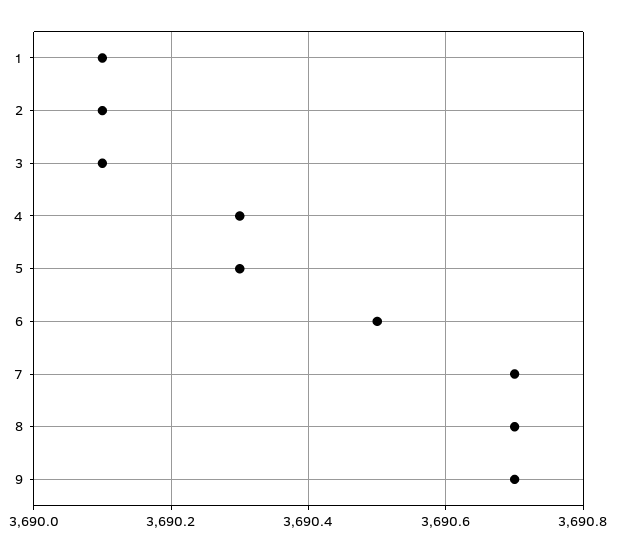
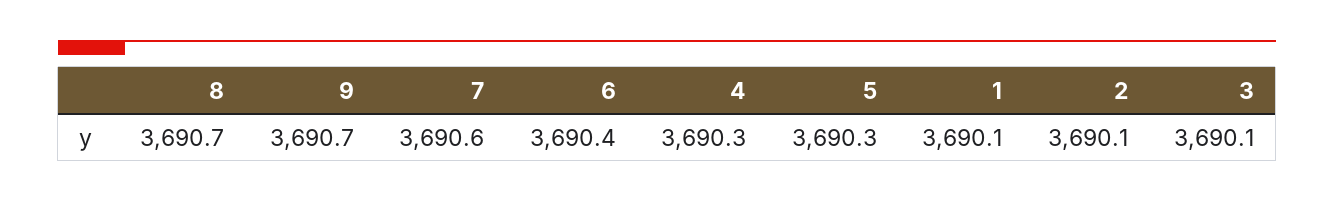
  {
    "1": 3690.1,
    "2": 3690.1,
    "3": 3690.1,
    "4": 3690.3,
    "5": 3690.3,
-   "6": 3690.5,
+   "6": 3690.4,
-   "7": 3690.7,
+   "7": 3690.6,
    "8": 3690.7,
    "9": 3690.7
  }

